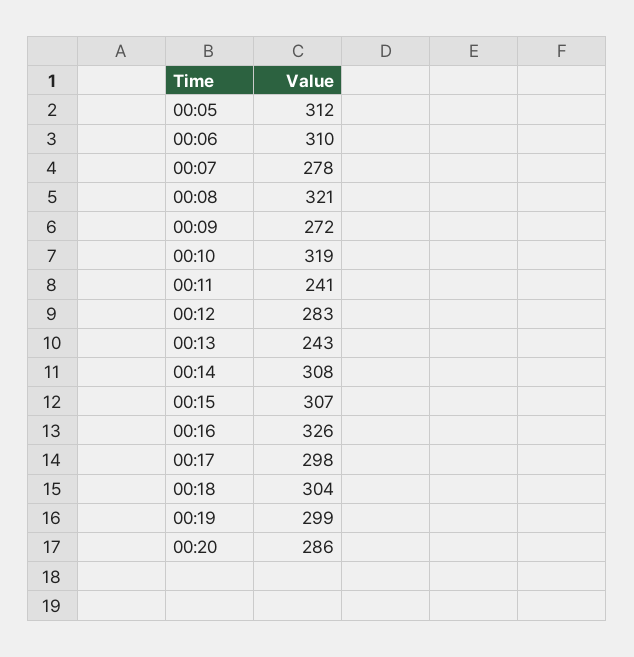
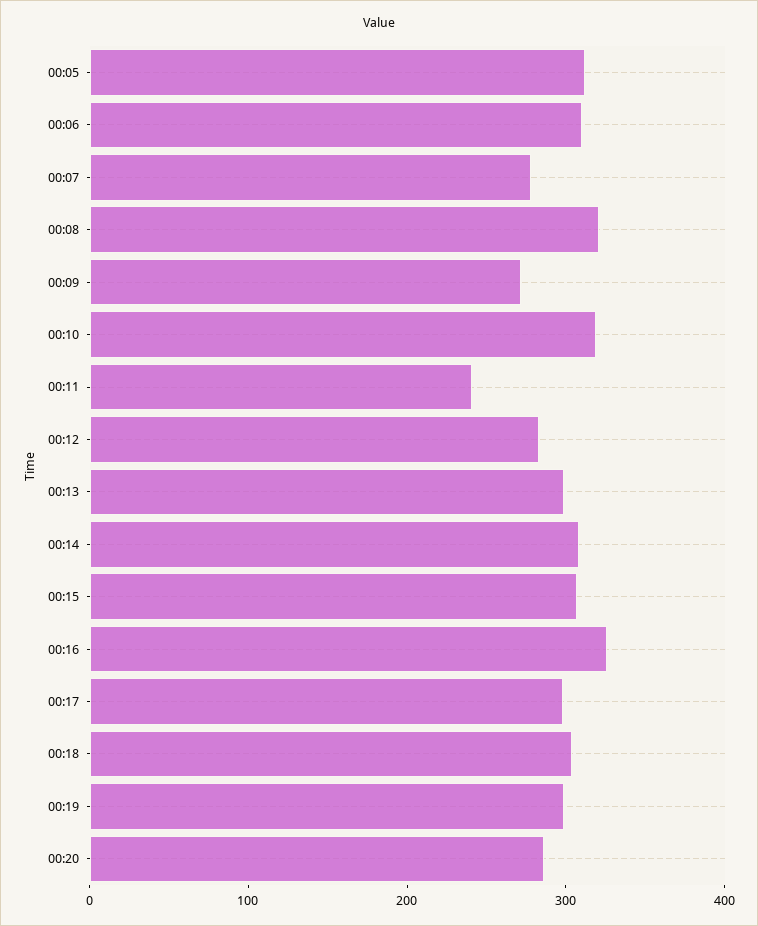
  {
    "00:05": 312,
    "00:06": 310,
    "00:07": 278,
    "00:08": 321,
    "00:09": 272,
    "00:10": 319,
    "00:11": 241,
    "00:12": 283,
-   "00:13": 243,
+   "00:13": 300,
    "00:14": 308,
    "00:15": 307,
    "00:16": 326,
    "00:17": 298,
    "00:18": 304,
    "00:19": 299,
    "00:20": 286
  }

